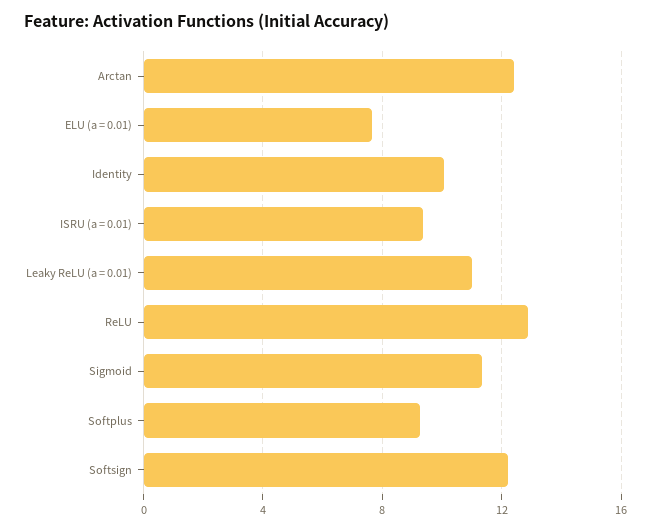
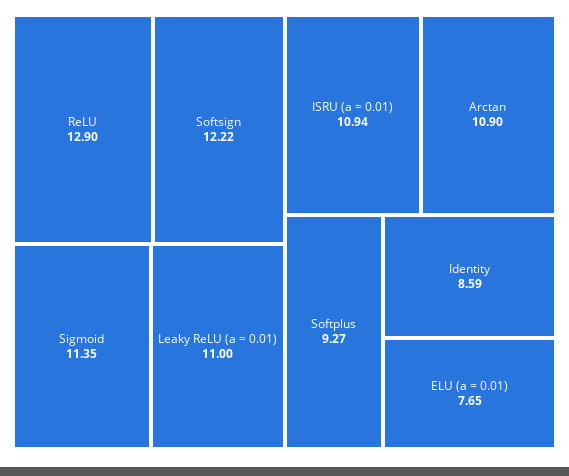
  {
-   "Arctan": 12.5,
+   "Arctan": 10.9,
    "ELU (a = 0.01)": 7.65,
-   "Identity": 10,
+   "Identity": 8.59,
-   "ISRU (a = 0.01)": 9.5,
+   "ISRU (a = 0.01)": 10.94,
    "Leaky ReLU (a = 0.01)": 11,
    "ReLU": 12.9,
    "Sigmoid": 11.35,
    "Softplus": 9.27,
    "Softsign": 12.22
  }

